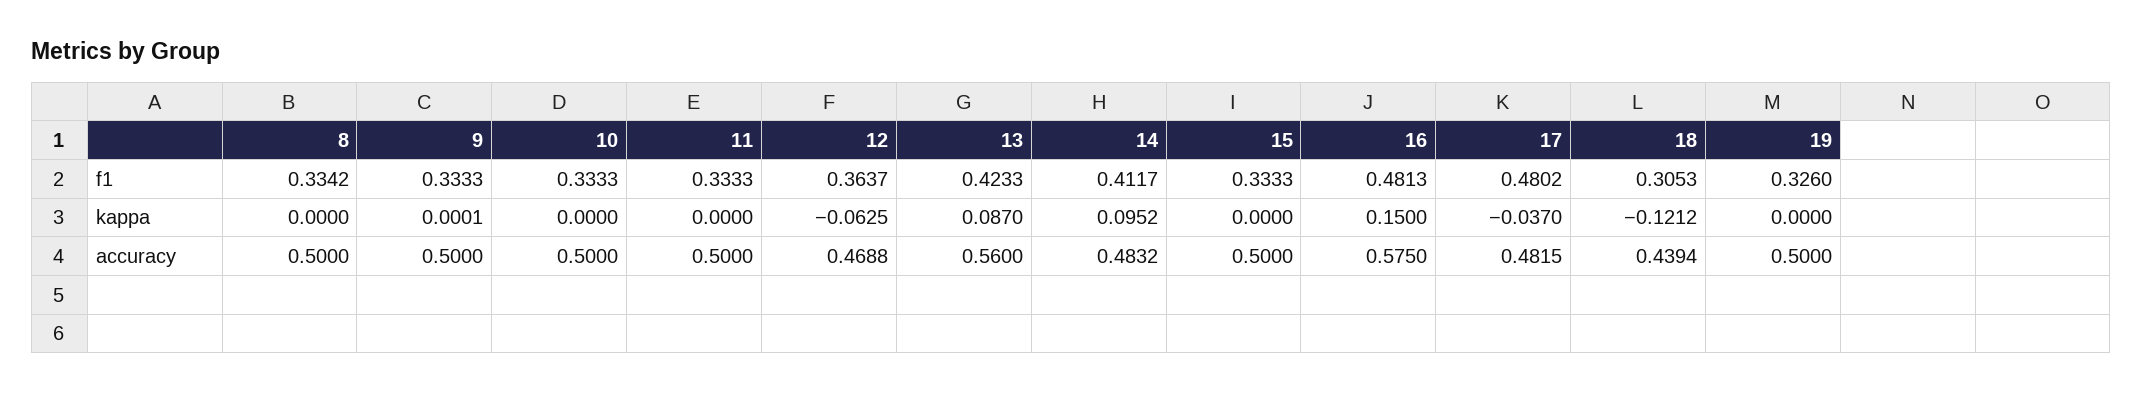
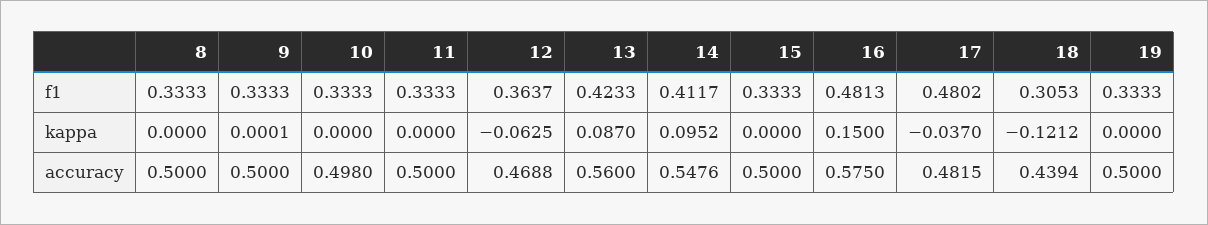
  {
    "8": {
-     "f1": 0.3342,
+     "f1": 0.3333,
      "kappa": 0,
      "accuracy": 0.5
    },
    "9": {
      "f1": 0.3333,
      "kappa": 0.0001,
      "accuracy": 0.5
    },
    "10": {
      "f1": 0.3333,
      "kappa": 0,
-     "accuracy": 0.5
+     "accuracy": 0.498
    },
    "11": {
      "f1": 0.3333,
      "kappa": 0,
      "accuracy": 0.5
    },
    "12": {
      "f1": 0.3637,
      "kappa": -0.0625,
      "accuracy": 0.4688
    },
    "13": {
      "f1": 0.4233,
      "kappa": 0.087,
      "accuracy": 0.56
    },
    "14": {
      "f1": 0.4117,
      "kappa": 0.0952,
-     "accuracy": 0.4832
+     "accuracy": 0.5476
    },
    "15": {
      "f1": 0.3333,
      "kappa": 0,
      "accuracy": 0.5
    },
    "16": {
      "f1": 0.4813,
      "kappa": 0.15,
      "accuracy": 0.575
    },
    "17": {
      "f1": 0.4802,
      "kappa": -0.037,
      "accuracy": 0.4815
    },
    "18": {
      "f1": 0.3053,
      "kappa": -0.1212,
      "accuracy": 0.4394
    },
    "19": {
-     "f1": 0.326,
+     "f1": 0.3333,
      "kappa": 0,
      "accuracy": 0.5
    }
  }

